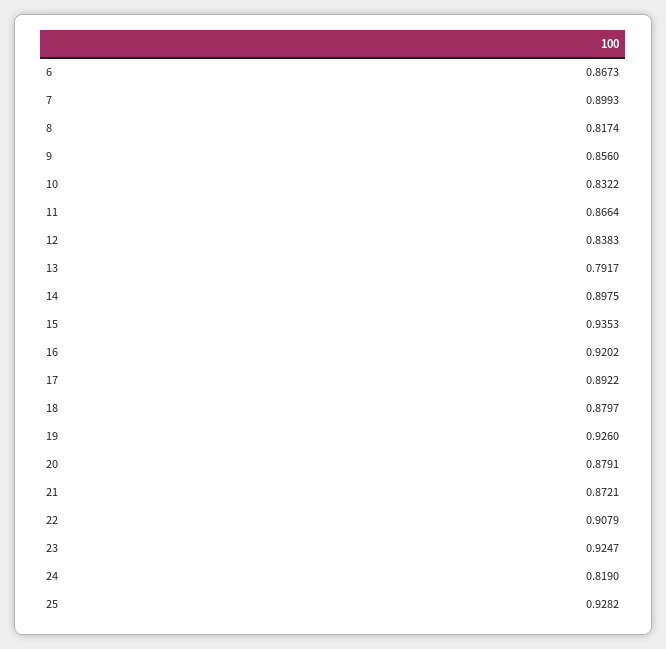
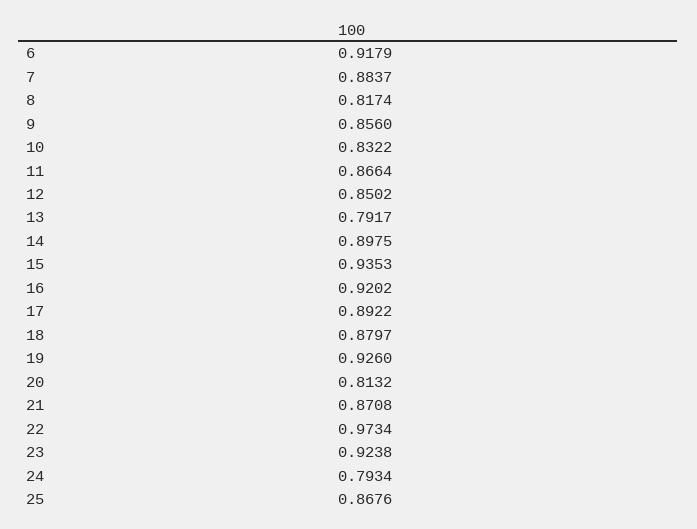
  {
-   "6": 0.8673,
+   "6": 0.9179,
-   "7": 0.8993,
+   "7": 0.8837,
    "8": 0.8174,
    "9": 0.856,
    "10": 0.8322,
    "11": 0.8664,
-   "12": 0.8383,
+   "12": 0.8502,
    "13": 0.7917,
    "14": 0.8975,
    "15": 0.9353,
    "16": 0.9202,
    "17": 0.8922,
    "18": 0.8797,
    "19": 0.926,
-   "20": 0.8791,
+   "20": 0.8132,
-   "21": 0.8721,
+   "21": 0.8708,
-   "22": 0.9079,
+   "22": 0.9734,
-   "23": 0.9247,
+   "23": 0.9238,
-   "24": 0.819,
+   "24": 0.7934,
-   "25": 0.9282
+   "25": 0.8676
  }

